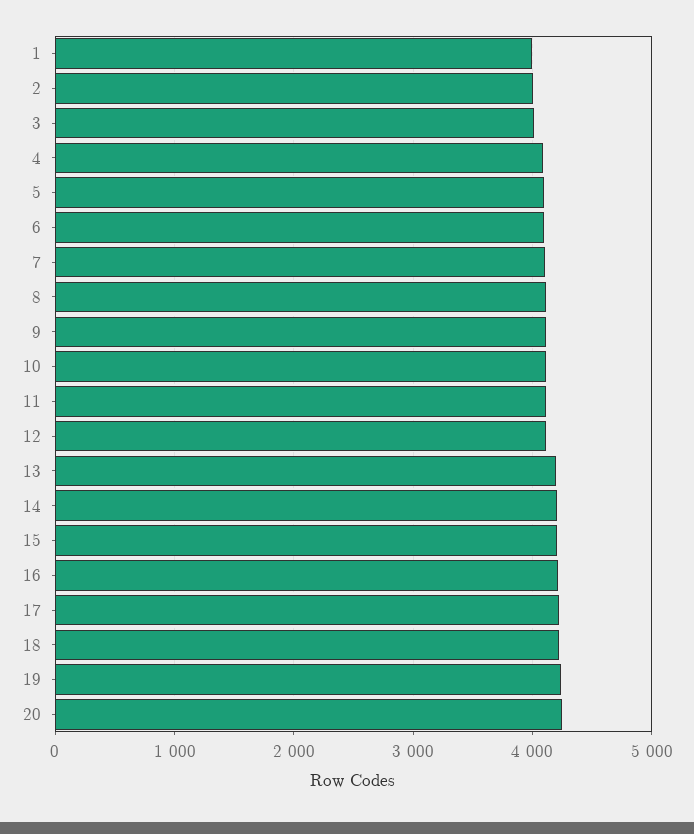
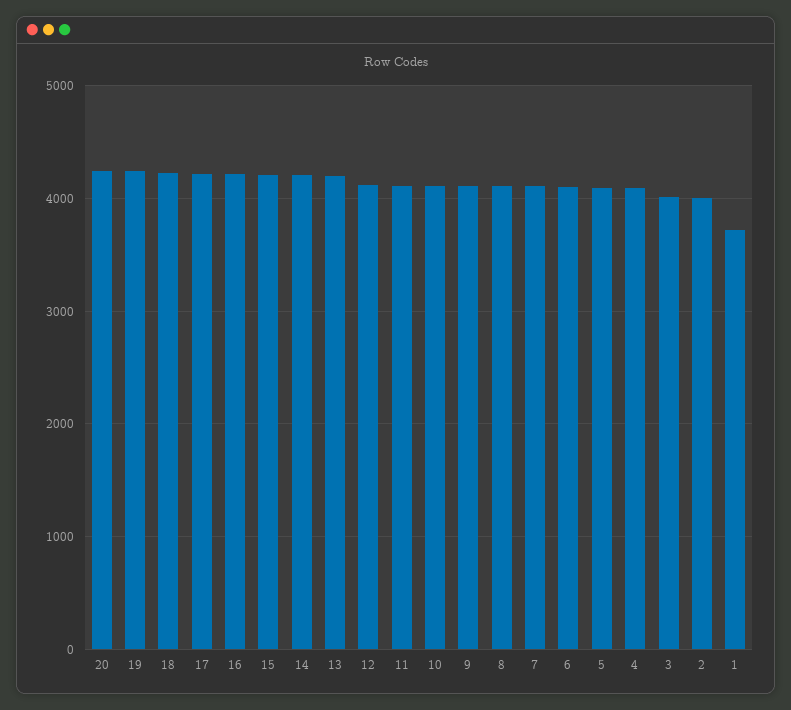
  {
-   "1": 4000,
+   "1": 3700,
    "2": 4000,
    "3": 4000,
    "4": 4100,
    "5": 4100,
    "6": 4100,
    "7": 4100,
    "8": 4100,
    "9": 4100,
    "10": 4100,
    "11": 4100,
    "12": 4100,
    "13": 4200,
    "14": 4200,
    "15": 4200,
    "16": 4200,
    "17": 4200,
    "18": 4200,
    "19": 4200,
    "20": 4200
  }

